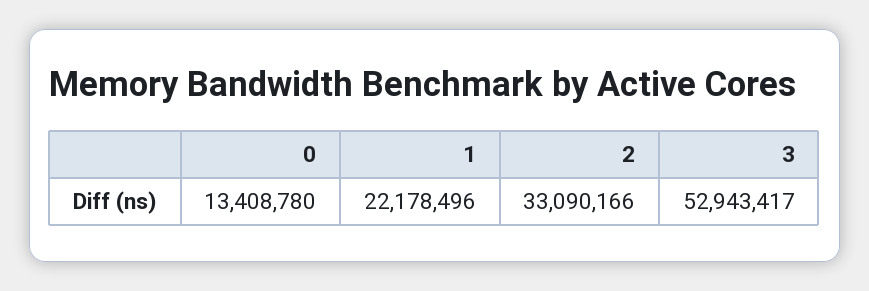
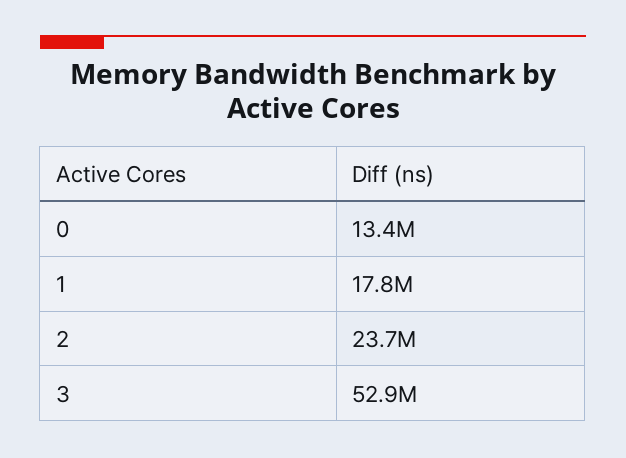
  {
    "0": 13408780,
-   "1": 22178496,
+   "1": 17800000,
-   "2": 33090166,
+   "2": 23700000,
    "3": 52943417
  }

